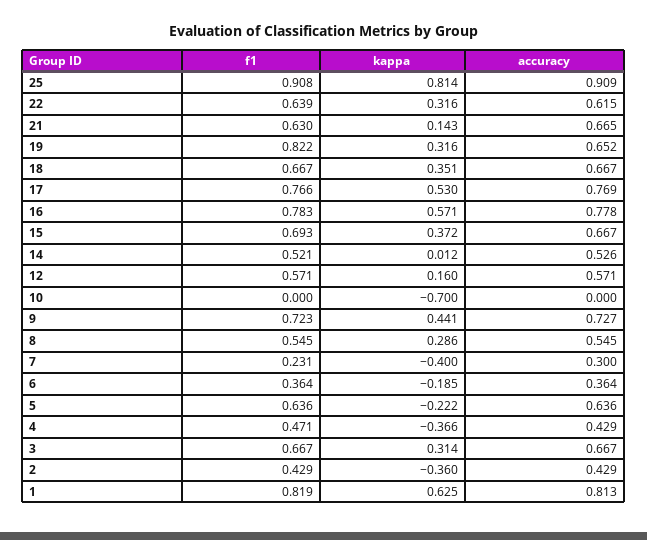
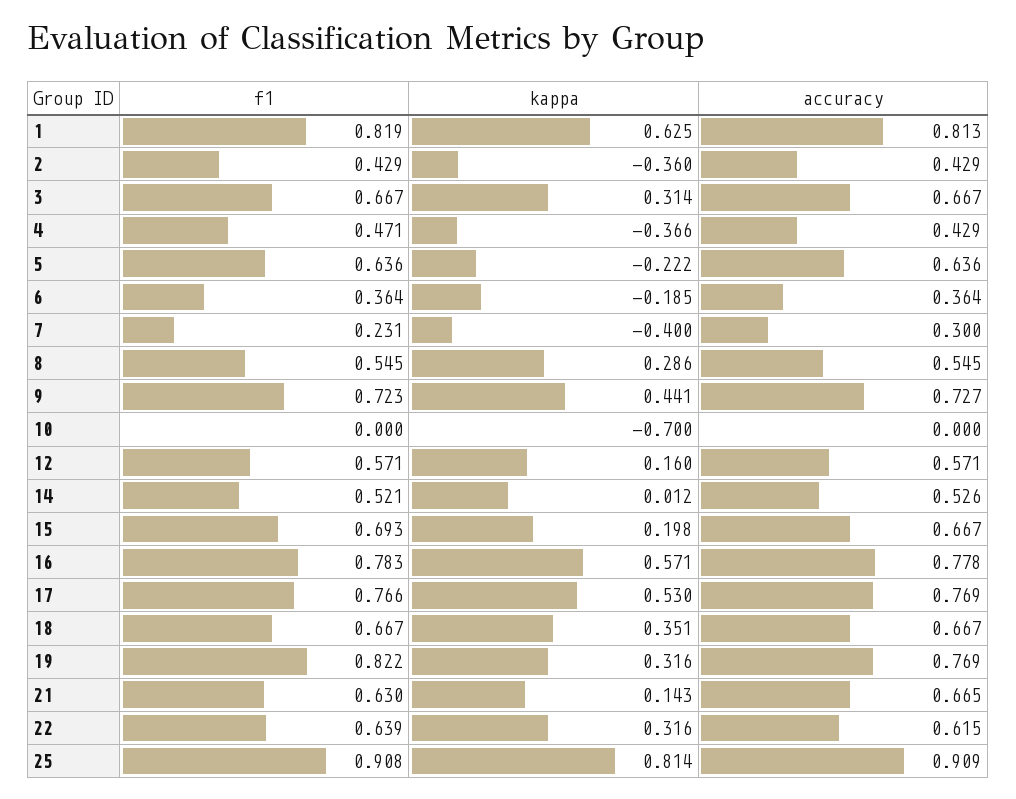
  {
    "f1": {
      "25": 0.908,
      "22": 0.639,
      "21": 0.63,
      "19": 0.822,
      "18": 0.667,
      "17": 0.766,
      "16": 0.783,
      "15": 0.693,
      "14": 0.521,
      "12": 0.571,
      "10": 0,
      "9": 0.723,
      "8": 0.545,
      "7": 0.231,
      "6": 0.364,
      "5": 0.636,
      "4": 0.471,
      "3": 0.667,
      "2": 0.429,
      "1": 0.819
    },
    "kappa": {
      "25": 0.814,
      "22": 0.316,
      "21": 0.143,
      "19": 0.316,
      "18": 0.351,
      "17": 0.53,
      "16": 0.571,
-     "15": 0.372,
+     "15": 0.198,
      "14": 0.012,
      "12": 0.16,
      "10": -0.7,
      "9": 0.441,
      "8": 0.286,
      "7": -0.4,
      "6": -0.185,
      "5": -0.222,
      "4": -0.366,
      "3": 0.314,
      "2": -0.36,
      "1": 0.625
    },
    "accuracy": {
      "25": 0.909,
      "22": 0.615,
      "21": 0.665,
-     "19": 0.652,
+     "19": 0.769,
      "18": 0.667,
      "17": 0.769,
      "16": 0.778,
      "15": 0.667,
      "14": 0.526,
      "12": 0.571,
      "10": 0,
      "9": 0.727,
      "8": 0.545,
      "7": 0.3,
      "6": 0.364,
      "5": 0.636,
      "4": 0.429,
      "3": 0.667,
      "2": 0.429,
      "1": 0.813
    }
  }

